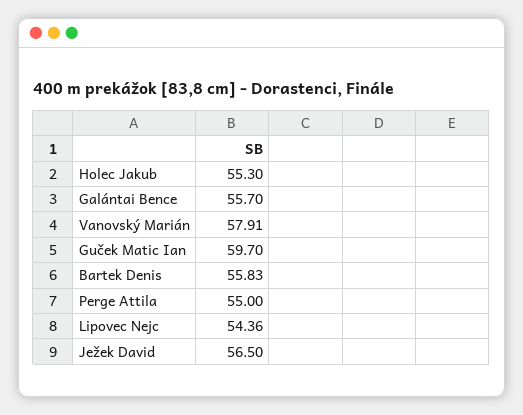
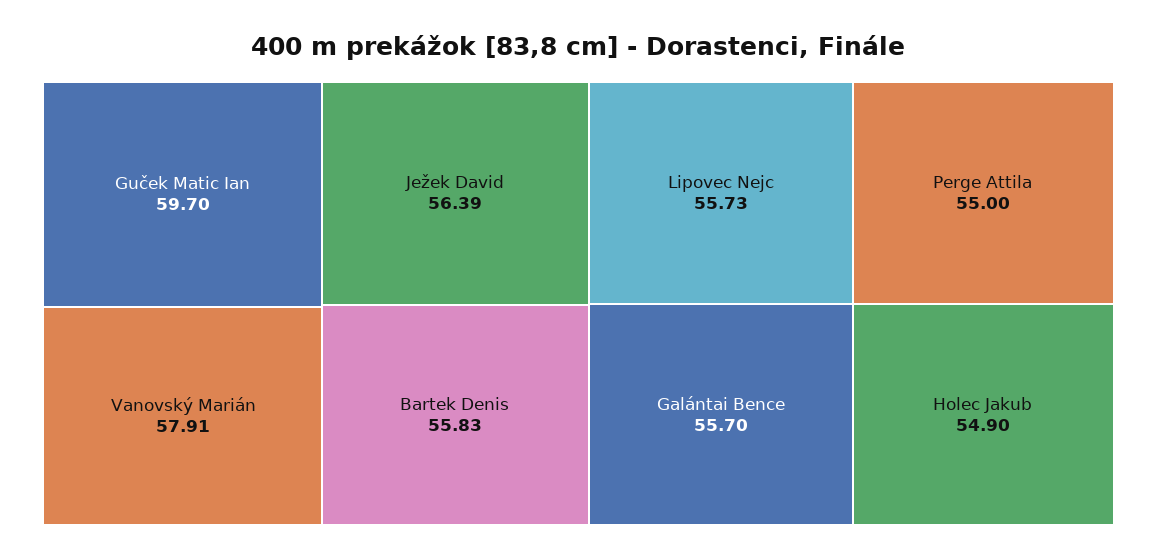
  {
-   "Holec Jakub": 55.3,
+   "Holec Jakub": 54.9,
    "Galántai Bence": 55.7,
    "Vanovský Marián": 57.91,
    "Guček Matic Ian": 59.7,
    "Bartek Denis": 55.83,
    "Perge Attila": 55,
-   "Lipovec Nejc": 54.36,
+   "Lipovec Nejc": 55.73,
-   "Ježek David": 56.5
+   "Ježek David": 56.39
  }

